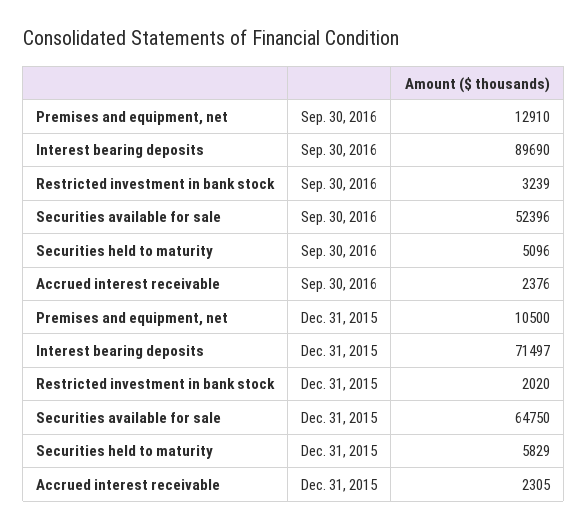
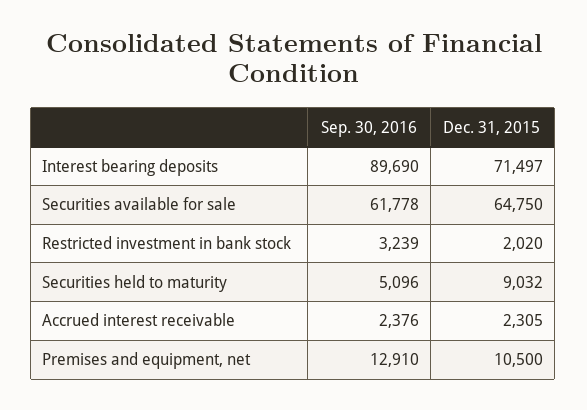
  {
    "Premises and equipment, net": {
      "Sep. 30, 2016": 12910,
      "Dec. 31, 2015": 10500
    },
    "Interest bearing deposits": {
      "Sep. 30, 2016": 89690,
      "Dec. 31, 2015": 71497
    },
    "Restricted investment in bank stock": {
      "Sep. 30, 2016": 3239,
      "Dec. 31, 2015": 2020
    },
    "Securities available for sale": {
-     "Sep. 30, 2016": 52396,
+     "Sep. 30, 2016": 61778,
      "Dec. 31, 2015": 64750
    },
    "Securities held to maturity": {
      "Sep. 30, 2016": 5096,
-     "Dec. 31, 2015": 5829
+     "Dec. 31, 2015": 9032
    },
    "Accrued interest receivable": {
      "Sep. 30, 2016": 2376,
      "Dec. 31, 2015": 2305
    }
  }

